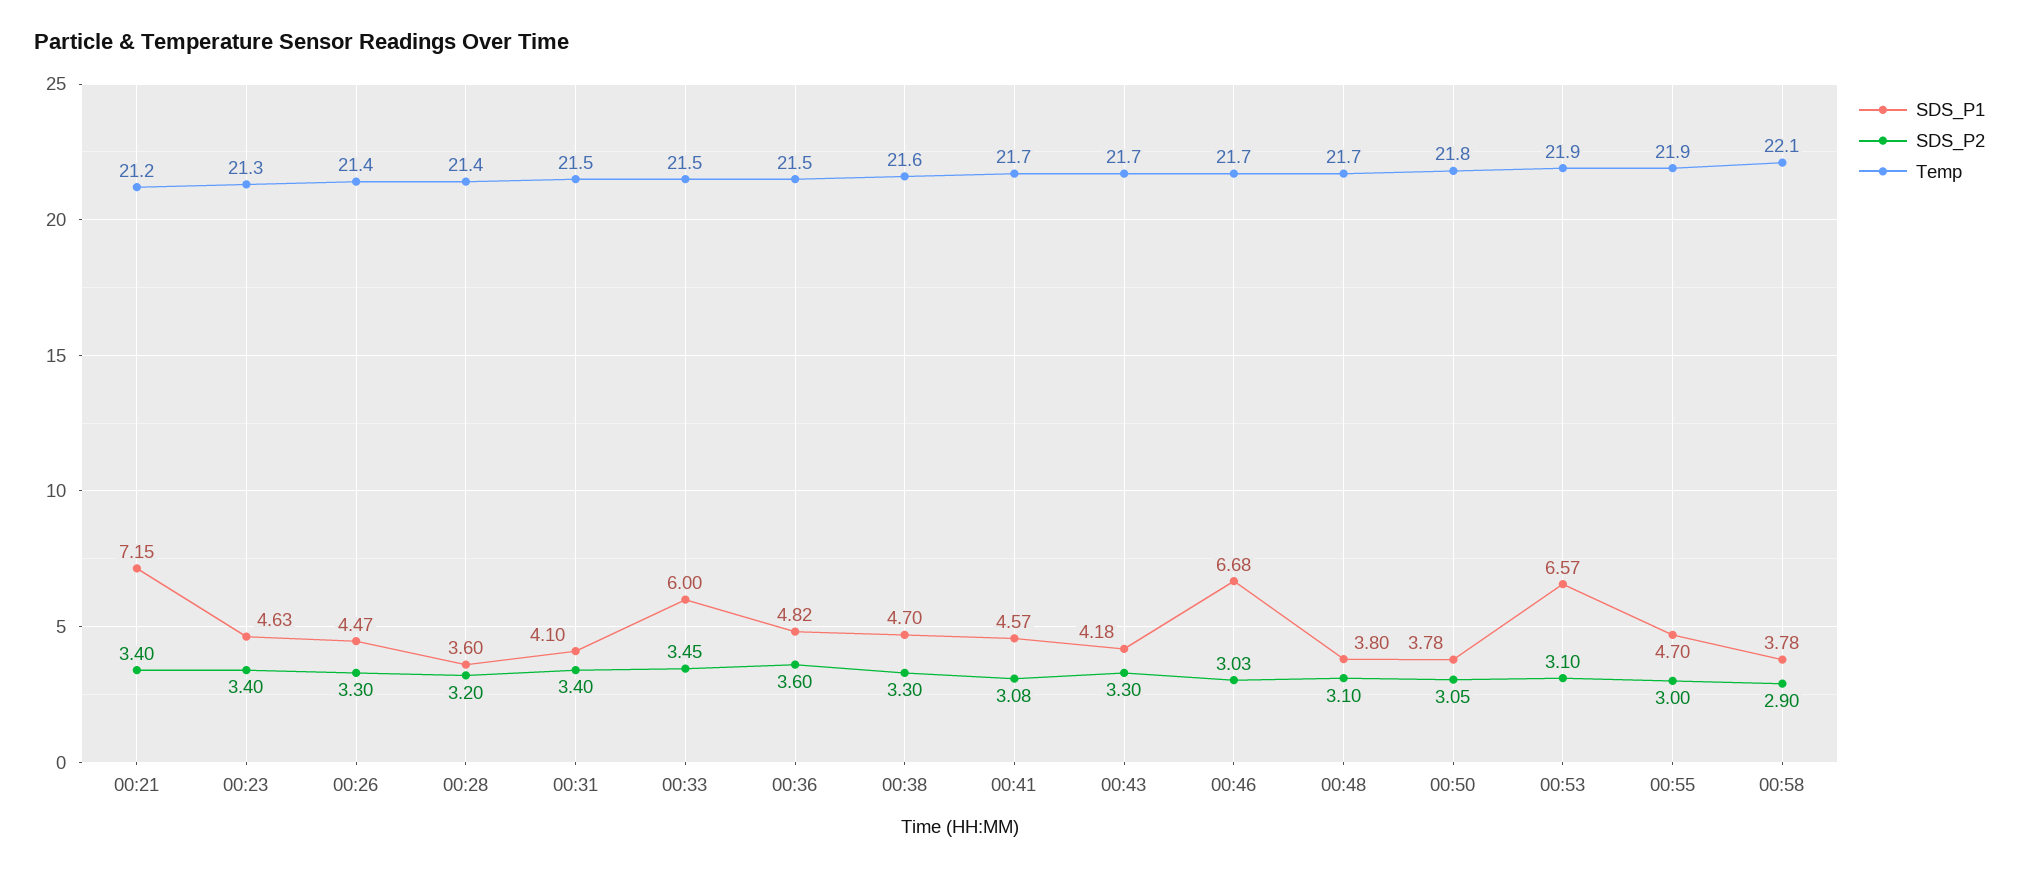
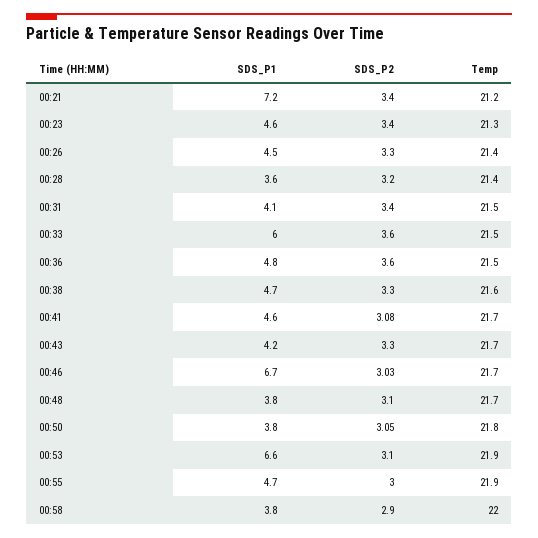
  {
    "SDS_P1": {
      "00:21": 7.15,
      "00:23": 4.63,
      "00:26": 4.47,
      "00:28": 3.6,
      "00:31": 4.1,
      "00:33": 6,
      "00:36": 4.82,
      "00:38": 4.7,
      "00:41": 4.57,
      "00:43": 4.18,
      "00:46": 6.68,
      "00:48": 3.8,
      "00:50": 3.78,
      "00:53": 6.57,
      "00:55": 4.7,
      "00:58": 3.78
    },
    "SDS_P2": {
      "00:21": 3.4,
      "00:23": 3.4,
      "00:26": 3.3,
      "00:28": 3.2,
      "00:31": 3.4,
-     "00:33": 3.45,
+     "00:33": 3.6,
      "00:36": 3.6,
      "00:38": 3.3,
      "00:41": 3.08,
      "00:43": 3.3,
      "00:46": 3.03,
      "00:48": 3.1,
      "00:50": 3.05,
      "00:53": 3.1,
      "00:55": 3,
      "00:58": 2.9
    },
    "Temp": {
      "00:21": 21.2,
      "00:23": 21.3,
      "00:26": 21.4,
      "00:28": 21.4,
      "00:31": 21.5,
      "00:33": 21.5,
      "00:36": 21.5,
      "00:38": 21.6,
      "00:41": 21.7,
      "00:43": 21.7,
      "00:46": 21.7,
      "00:48": 21.7,
      "00:50": 21.8,
      "00:53": 21.9,
      "00:55": 21.9,
-     "00:58": 22.1
+     "00:58": 22
    }
  }

